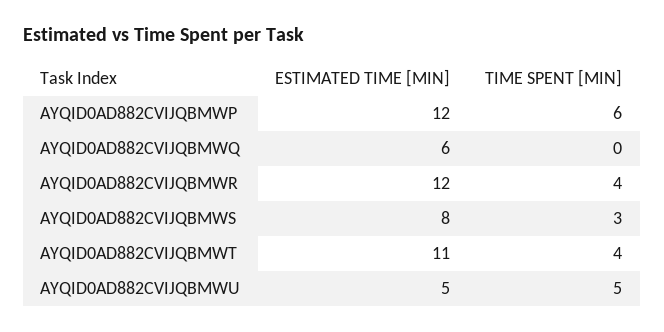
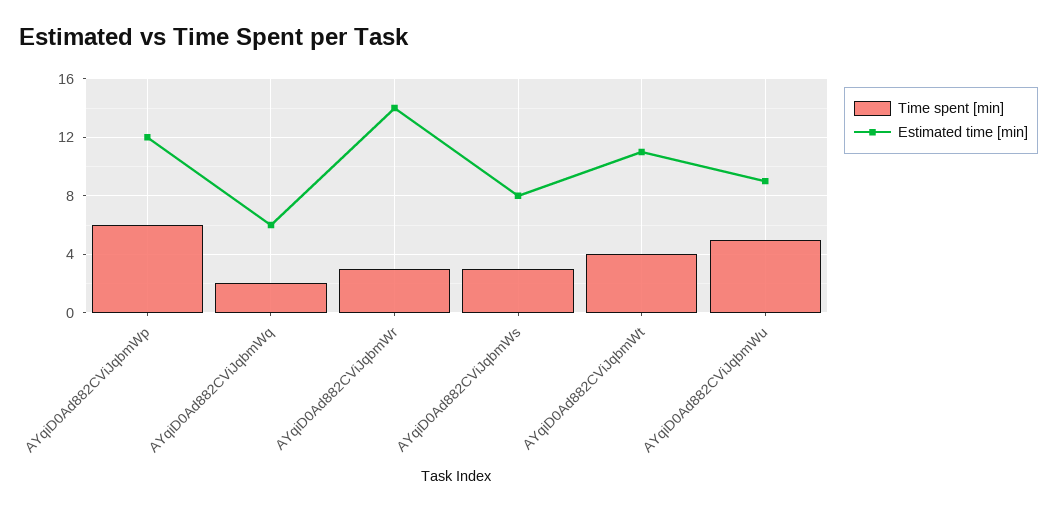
  {
    "ESTIMATED TIME [MIN]": {
      "AYQID0AD882CVIJQBMWP": 12,
      "AYQID0AD882CVIJQBMWQ": 6,
-     "AYQID0AD882CVIJQBMWR": 12,
+     "AYQID0AD882CVIJQBMWR": 14,
      "AYQID0AD882CVIJQBMWS": 8,
      "AYQID0AD882CVIJQBMWT": 11,
-     "AYQID0AD882CVIJQBMWU": 5
+     "AYQID0AD882CVIJQBMWU": 9
    },
    "TIME SPENT [MIN]": {
      "AYQID0AD882CVIJQBMWP": 6,
-     "AYQID0AD882CVIJQBMWQ": 0,
+     "AYQID0AD882CVIJQBMWQ": 2,
-     "AYQID0AD882CVIJQBMWR": 4,
+     "AYQID0AD882CVIJQBMWR": 3,
      "AYQID0AD882CVIJQBMWS": 3,
      "AYQID0AD882CVIJQBMWT": 4,
      "AYQID0AD882CVIJQBMWU": 5
    }
  }

